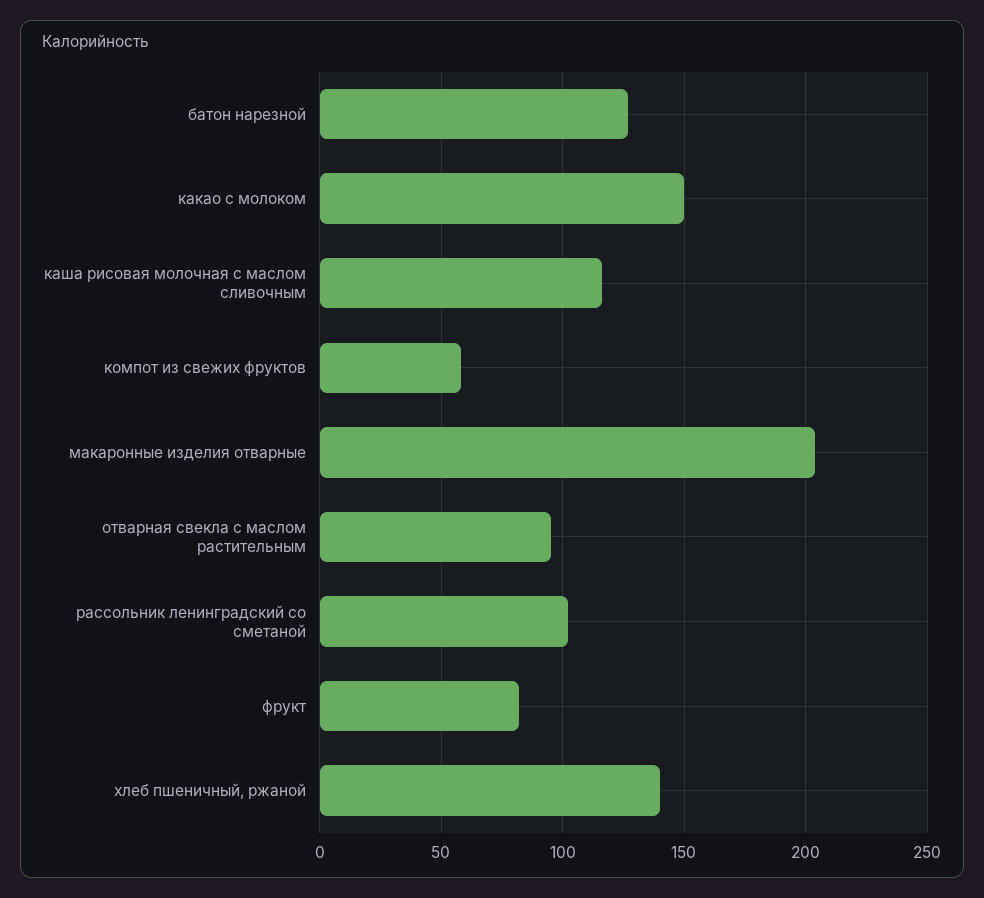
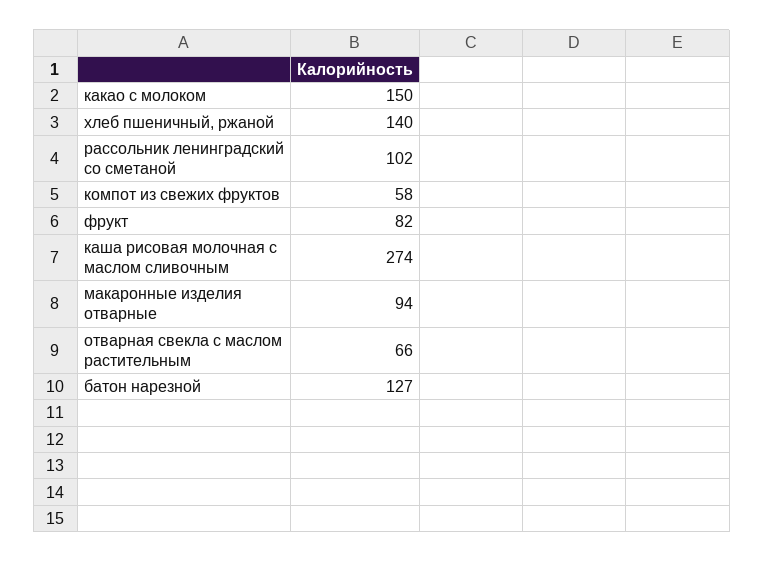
  {
    "батон нарезной": 127,
    "какао с молоком": 150,
-   "каша рисовая молочная с маслом сливочным": 115,
+   "каша рисовая молочная с маслом сливочным": 274,
    "компот из свежих фруктов": 58,
-   "макаронные изделия отварные": 205,
+   "макаронные изделия отварные": 94,
-   "отварная свекла с маслом растительным": 95,
+   "отварная свекла с маслом растительным": 66,
    "рассольник ленинградский со сметаной": 102,
    "фрукт": 82,
    "хлеб пшеничный, ржаной": 140
  }

